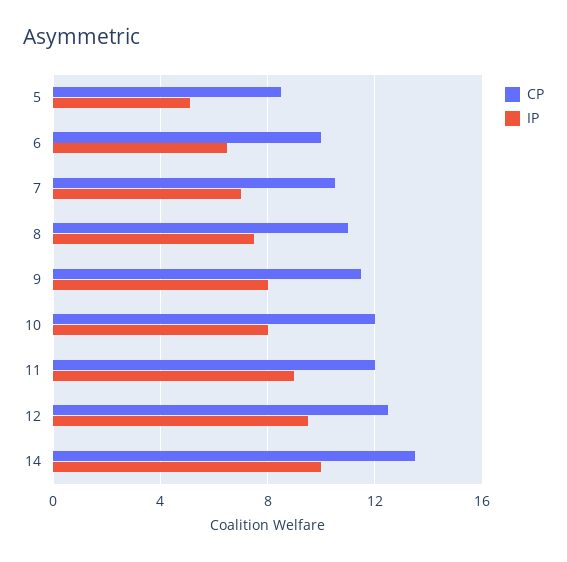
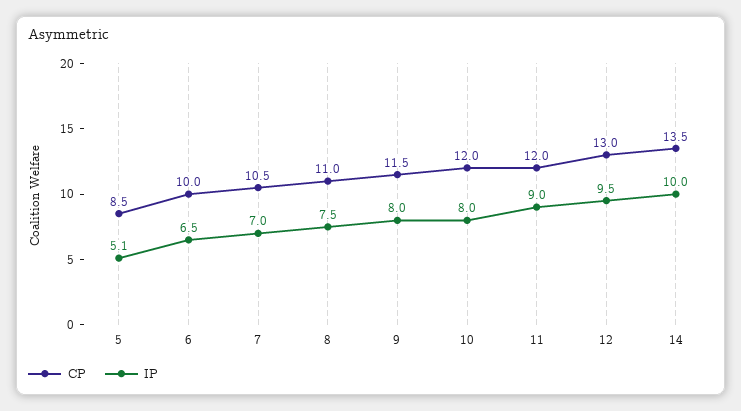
  {
    "CP": {
      "5": 8.5,
      "6": 10,
      "7": 10.5,
      "8": 11,
      "9": 11.5,
      "10": 12,
      "11": 12,
-     "12": 12.5,
+     "12": 13,
      "14": 13.5
    },
    "IP": {
      "5": 5.1,
      "6": 6.5,
      "7": 7,
      "8": 7.5,
      "9": 8,
      "10": 8,
      "11": 9,
      "12": 9.5,
      "14": 10
    }
  }

